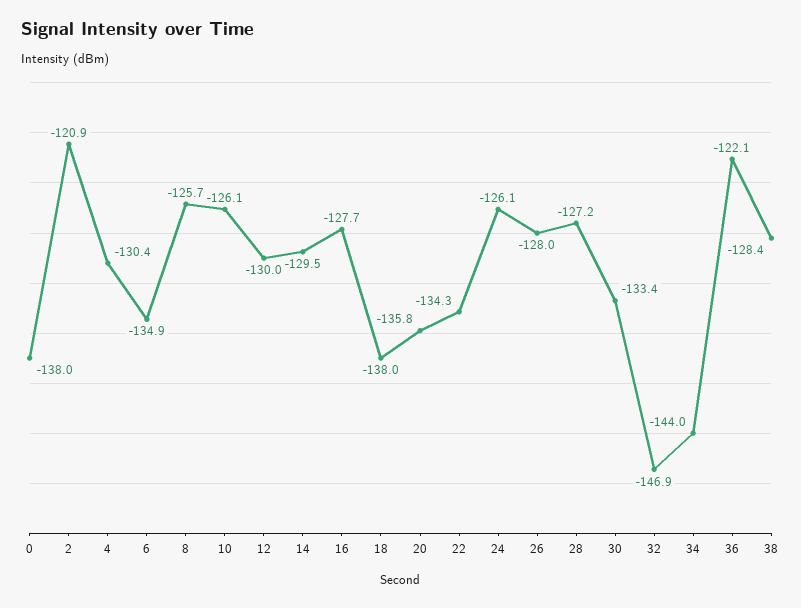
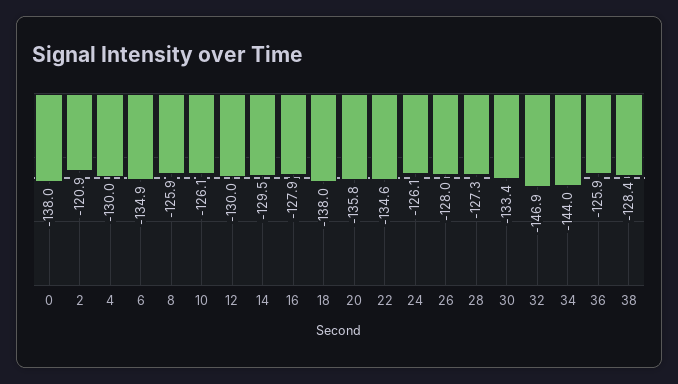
  {
    "0": -138,
    "2": -120.9,
-   "4": -130.4,
+   "4": -130,
    "6": -134.9,
-   "8": -125.7,
+   "8": -125.9,
    "10": -126.1,
    "12": -130,
    "14": -129.5,
-   "16": -127.7,
+   "16": -127.9,
    "18": -138,
    "20": -135.8,
-   "22": -134.3,
+   "22": -134.6,
    "24": -126.1,
    "26": -128,
-   "28": -127.2,
+   "28": -127.3,
    "30": -133.4,
    "32": -146.9,
    "34": -144,
-   "36": -122.1,
+   "36": -125.9,
    "38": -128.4
  }

